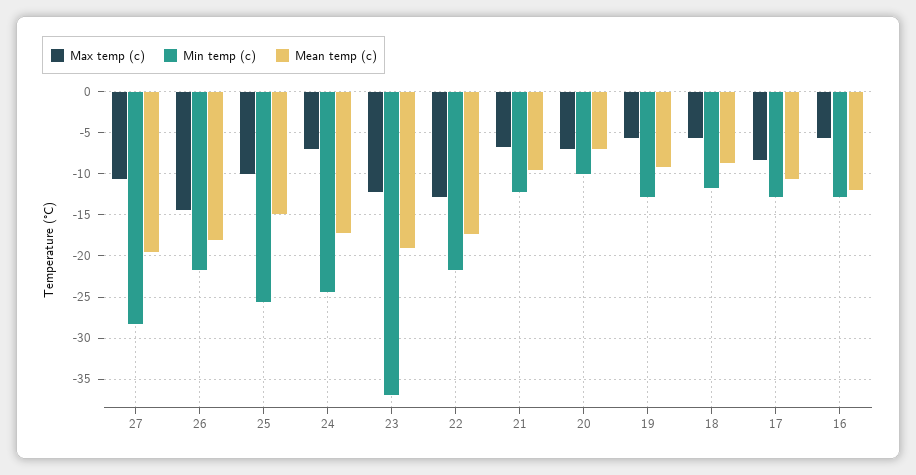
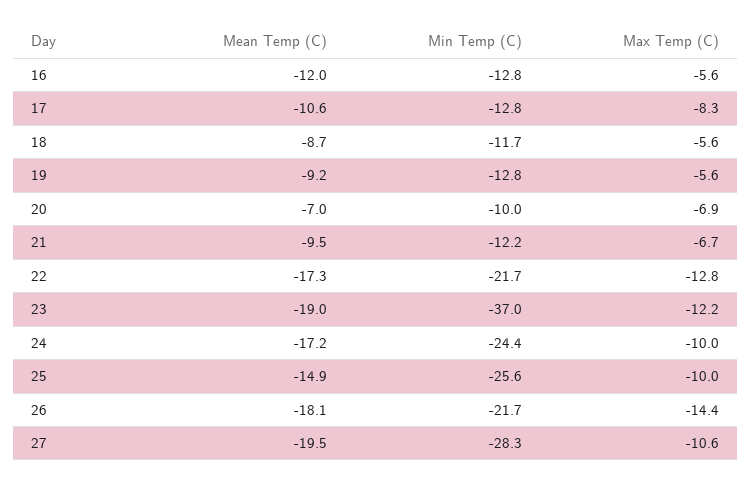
  {
    "Max temp (c)": {
      "27": -10.6,
      "26": -14.4,
      "25": -10,
-     "24": -7,
+     "24": -10,
      "23": -12.2,
      "22": -12.8,
      "21": -6.7,
      "20": -6.9,
      "19": -5.6,
      "18": -5.6,
      "17": -8.3,
      "16": -5.6
    },
    "Min temp (c)": {
      "27": -28.3,
      "26": -21.7,
      "25": -25.6,
      "24": -24.4,
      "23": -37,
      "22": -21.7,
      "21": -12.2,
      "20": -10,
      "19": -12.8,
      "18": -11.7,
      "17": -12.8,
      "16": -12.8
    },
    "Mean temp (c)": {
      "27": -19.5,
      "26": -18.1,
      "25": -14.9,
      "24": -17.2,
      "23": -19,
      "22": -17.3,
      "21": -9.5,
      "20": -7,
      "19": -9.2,
      "18": -8.7,
      "17": -10.6,
      "16": -12
    }
  }

